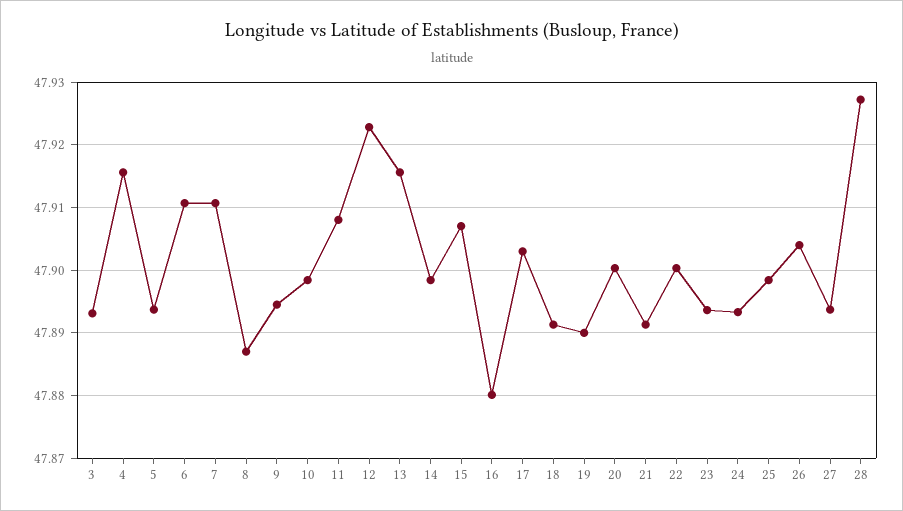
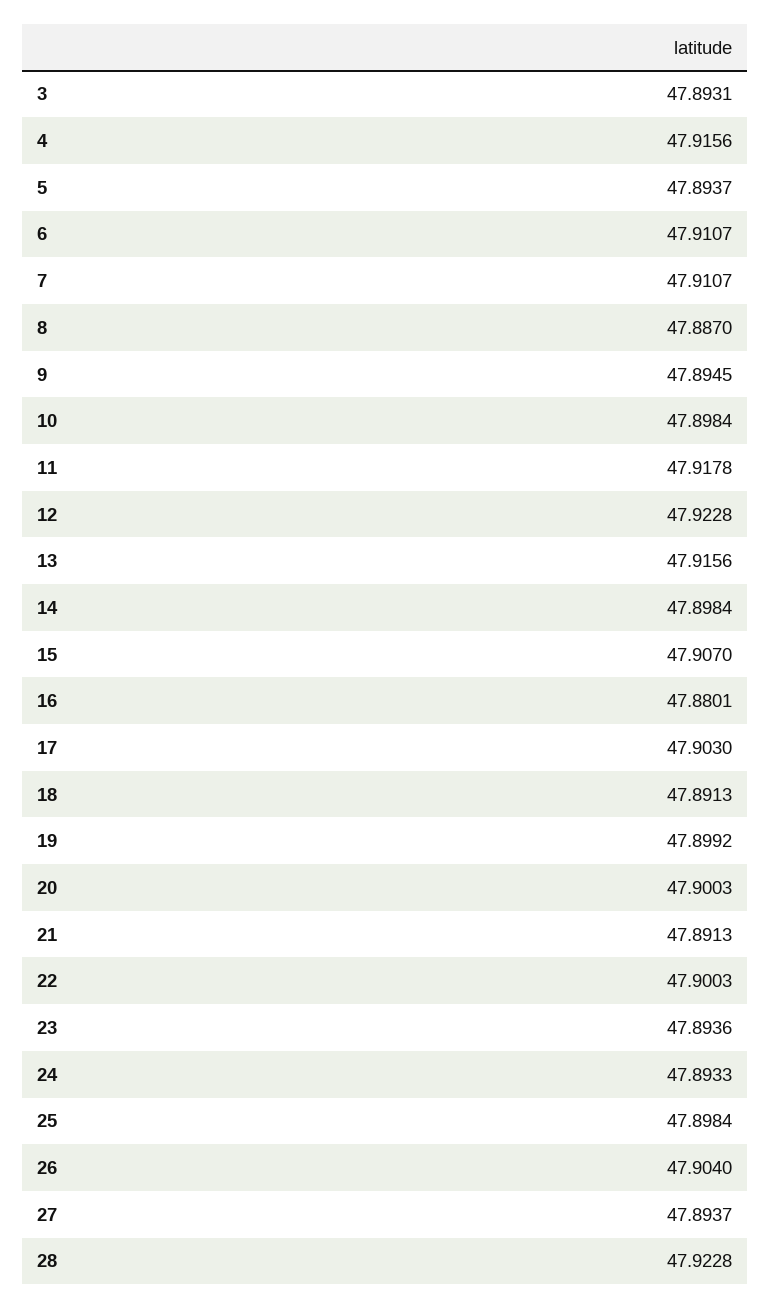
  {
    "3": 47.8931,
    "4": 47.9156,
    "5": 47.8937,
    "6": 47.9107,
    "7": 47.9107,
    "8": 47.887,
    "9": 47.8945,
    "10": 47.8984,
-   "11": 47.908,
+   "11": 47.9178,
    "12": 47.9228,
    "13": 47.9156,
    "14": 47.8984,
    "15": 47.907,
    "16": 47.8801,
    "17": 47.903,
    "18": 47.8913,
-   "19": 47.89,
+   "19": 47.8992,
    "20": 47.9003,
    "21": 47.8913,
    "22": 47.9003,
    "23": 47.8936,
    "24": 47.8933,
    "25": 47.8984,
    "26": 47.904,
    "27": 47.8937,
-   "28": 47.927
+   "28": 47.9228
  }

